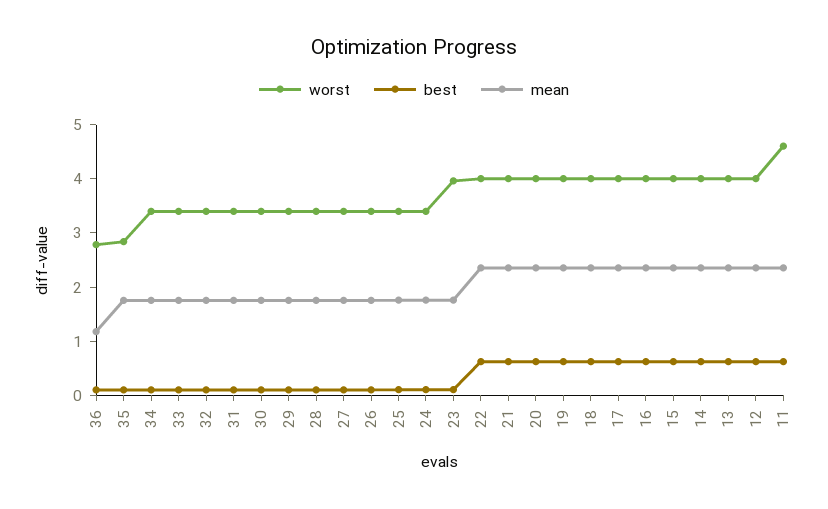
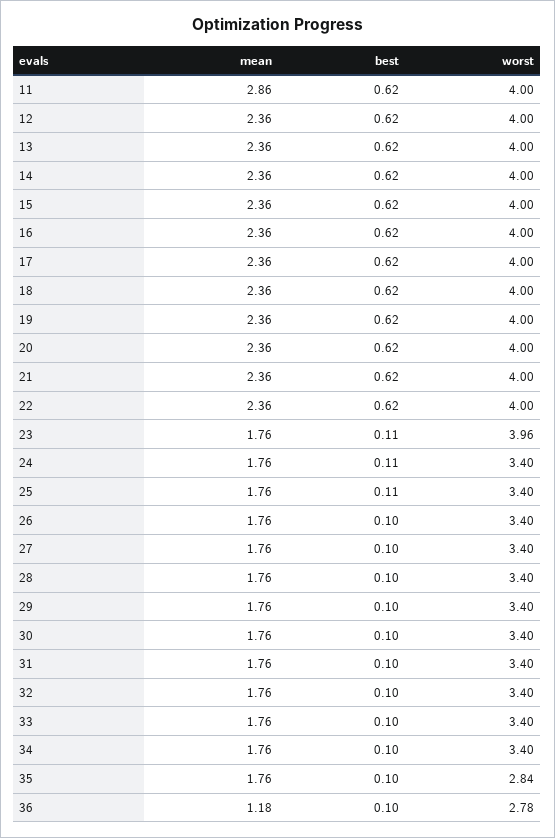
  {
    "worst": {
      "36": 2.78,
      "35": 2.84,
      "34": 3.4,
      "33": 3.4,
      "32": 3.4,
      "31": 3.4,
      "30": 3.4,
      "29": 3.4,
      "28": 3.4,
      "27": 3.4,
      "26": 3.4,
      "25": 3.4,
      "24": 3.4,
      "23": 3.96,
      "22": 4,
      "21": 4,
      "20": 4,
      "19": 4,
      "18": 4,
      "17": 4,
      "16": 4,
      "15": 4,
      "14": 4,
      "13": 4,
      "12": 4,
-     "11": 4.6
+     "11": 4
    },
    "best": {
      "36": 0.1,
      "35": 0.1,
      "34": 0.1,
      "33": 0.1,
      "32": 0.1,
      "31": 0.1,
      "30": 0.1,
      "29": 0.1,
      "28": 0.1,
      "27": 0.1,
      "26": 0.1,
      "25": 0.11,
      "24": 0.11,
      "23": 0.11,
      "22": 0.62,
      "21": 0.62,
      "20": 0.62,
      "19": 0.62,
      "18": 0.62,
      "17": 0.62,
      "16": 0.62,
      "15": 0.62,
      "14": 0.62,
      "13": 0.62,
      "12": 0.62,
      "11": 0.62
    },
    "mean": {
      "36": 1.18,
      "35": 1.76,
      "34": 1.76,
      "33": 1.76,
      "32": 1.76,
      "31": 1.76,
      "30": 1.76,
      "29": 1.76,
      "28": 1.76,
      "27": 1.76,
      "26": 1.76,
      "25": 1.76,
      "24": 1.76,
      "23": 1.76,
      "22": 2.36,
      "21": 2.36,
      "20": 2.36,
      "19": 2.36,
      "18": 2.36,
      "17": 2.36,
      "16": 2.36,
      "15": 2.36,
      "14": 2.36,
      "13": 2.36,
      "12": 2.36,
-     "11": 2.4
+     "11": 2.86
    }
  }

